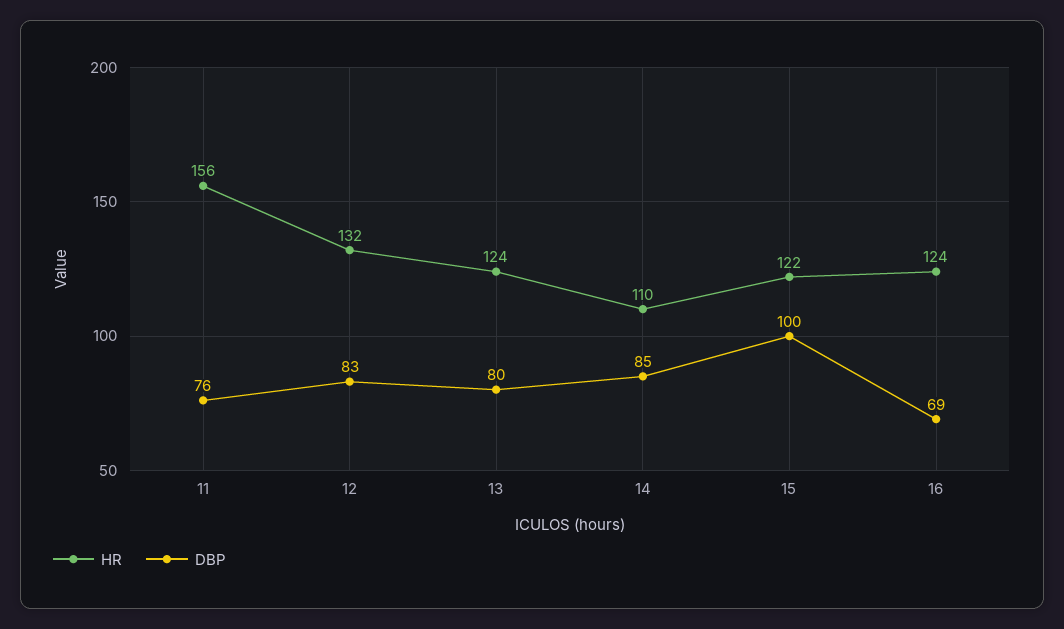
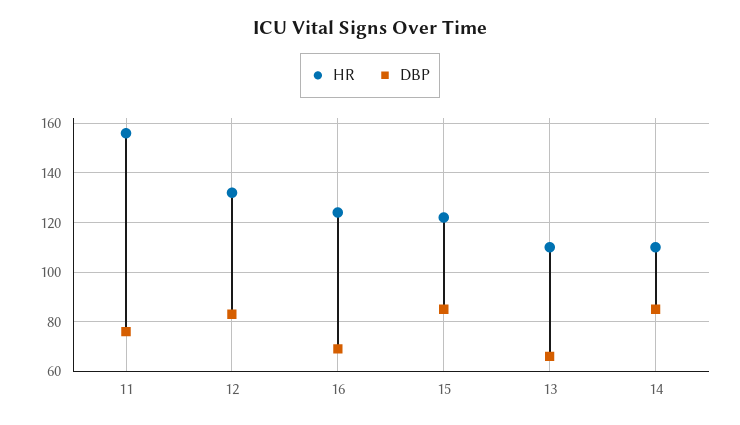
  {
    "HR": {
      "11": 156,
      "12": 132,
-     "13": 124,
+     "13": 110,
      "14": 110,
      "15": 122,
      "16": 124
    },
    "DBP": {
      "11": 76,
      "12": 83,
-     "13": 80,
+     "13": 65,
      "14": 85,
-     "15": 100,
+     "15": 85,
      "16": 69
    }
  }

